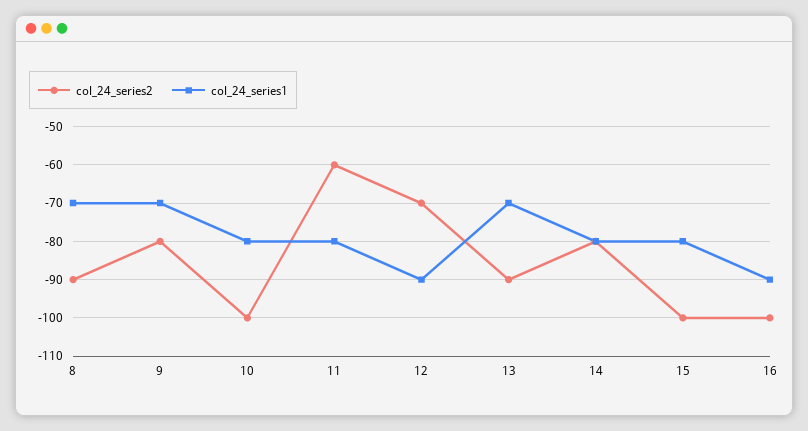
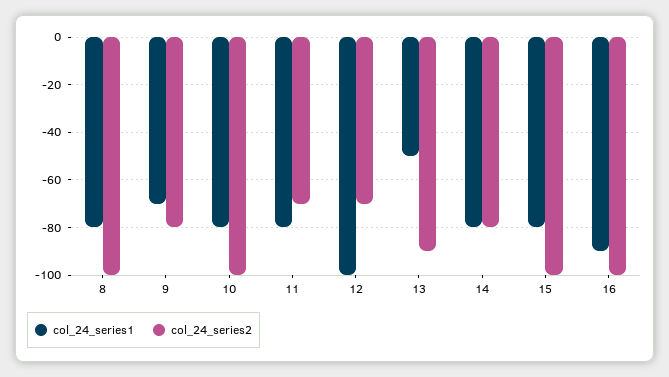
  {
    "col_24_series2": {
-     "8": -90,
+     "8": -100,
      "9": -80,
      "10": -100,
-     "11": -60,
+     "11": -70,
      "12": -70,
      "13": -90,
      "14": -80,
      "15": -100,
      "16": -100
    },
    "col_24_series1": {
-     "8": -70,
+     "8": -80,
      "9": -70,
      "10": -80,
      "11": -80,
-     "12": -90,
+     "12": -100,
-     "13": -70,
+     "13": -50,
      "14": -80,
      "15": -80,
      "16": -90
    }
  }

